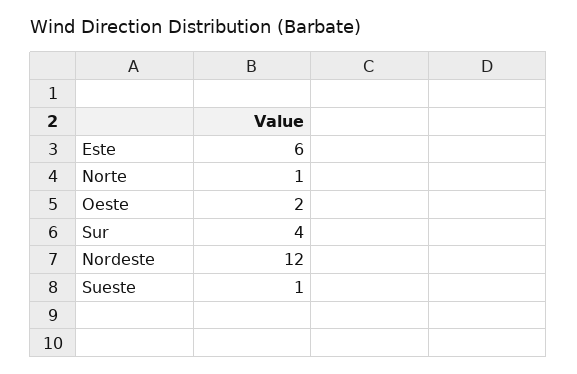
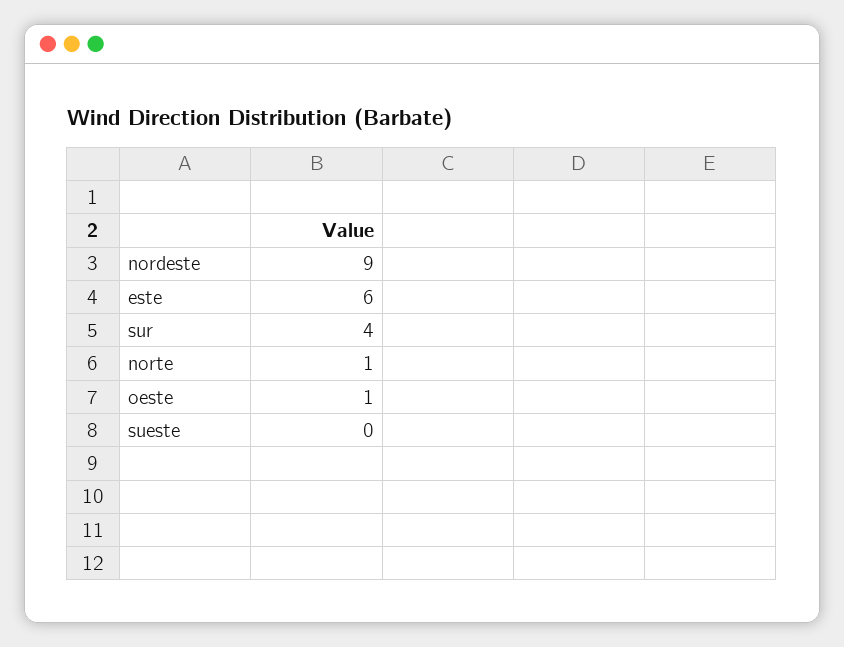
  {
    "Este": 6,
    "Norte": 1,
-   "Oeste": 2,
+   "Oeste": 1,
    "Sur": 4,
-   "Nordeste": 12,
+   "Nordeste": 9,
-   "Sueste": 1
+   "Sueste": 0
  }

